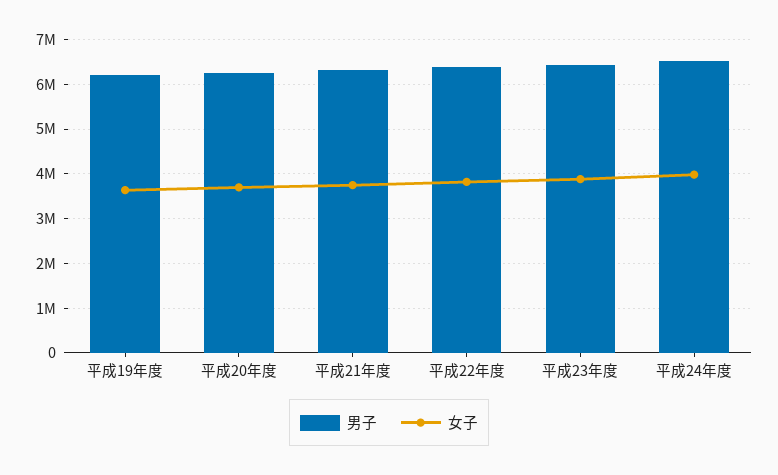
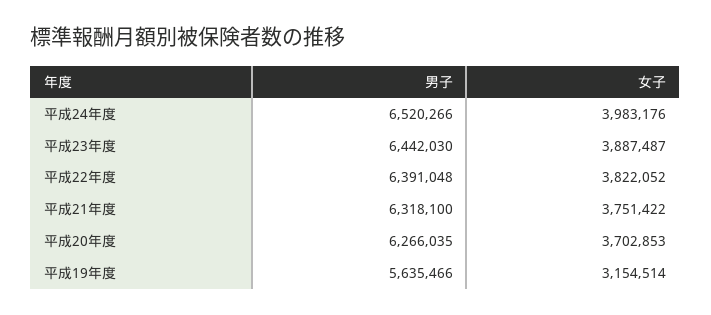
  {
    "男子": {
-     "平成19年度": 6200000,
+     "平成19年度": 5635466,
      "平成20年度": 6266035,
      "平成21年度": 6318100,
      "平成22年度": 6391048,
      "平成23年度": 6442030,
      "平成24年度": 6520266
    },
    "女子": {
-     "平成19年度": 3600000,
+     "平成19年度": 3154514,
      "平成20年度": 3702853,
      "平成21年度": 3751422,
      "平成22年度": 3822052,
      "平成23年度": 3887487,
      "平成24年度": 3983176
    }
  }

